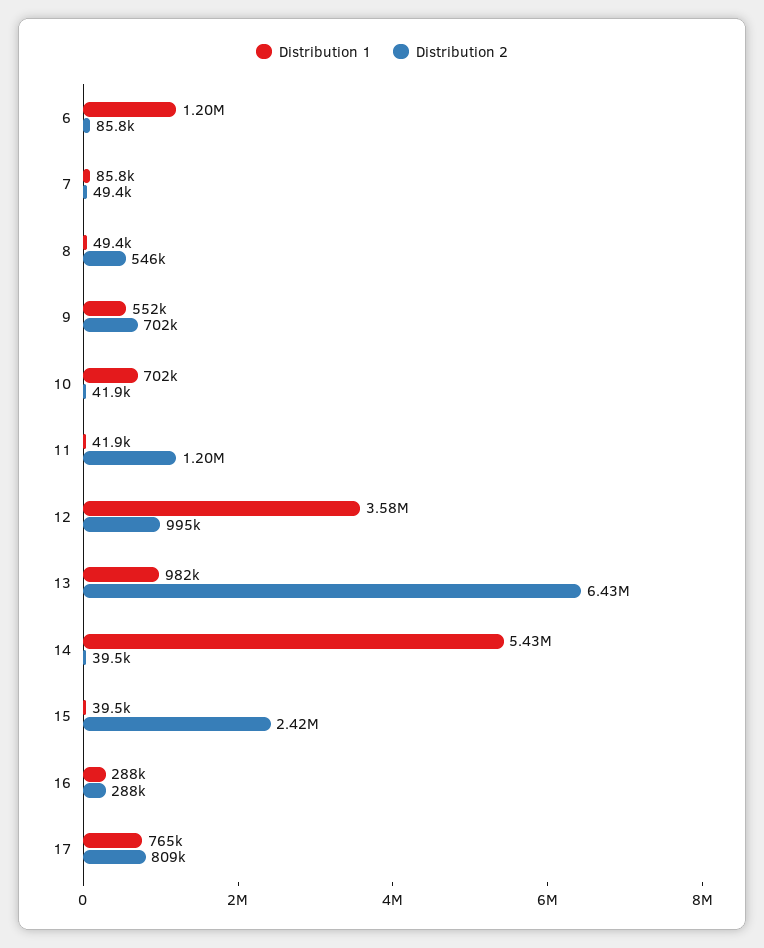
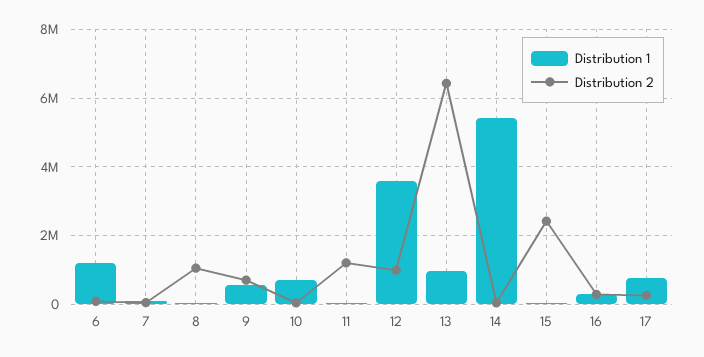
  {
    "Distribution 1": {
      "6": 1200000,
      "7": 85800,
      "8": 49400,
      "9": 552000,
      "10": 702000,
      "11": 41900,
      "12": 3580000,
      "13": 982000,
      "14": 5430000,
      "15": 39500,
      "16": 288000,
      "17": 765000
    },
    "Distribution 2": {
      "6": 85800,
      "7": 49400,
-     "8": 546000,
+     "8": 1000000,
      "9": 702000,
      "10": 41900,
      "11": 1200000,
      "12": 995000,
      "13": 6430000,
      "14": 39500,
      "15": 2420000,
      "16": 288000,
-     "17": 809000
+     "17": 200000
    }
  }

